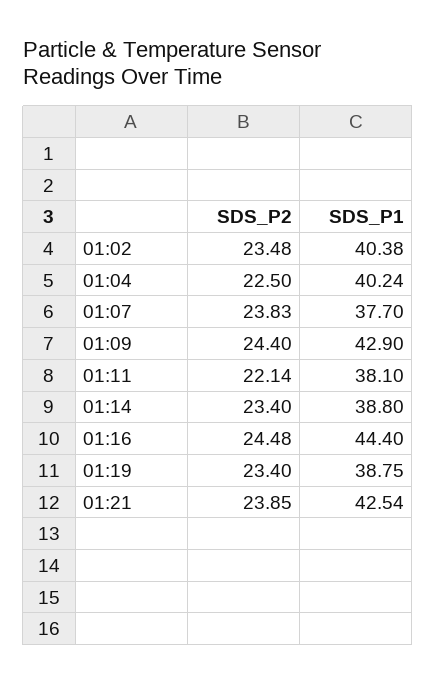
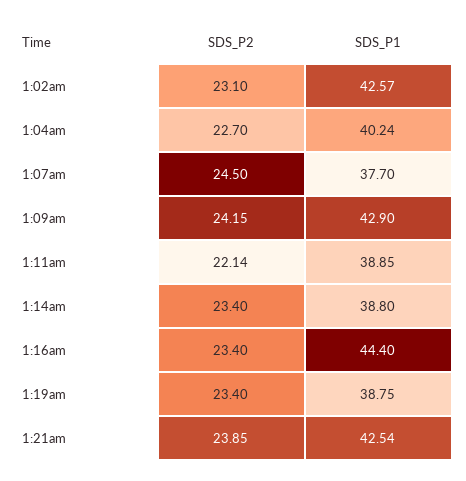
  {
    "SDS_P2": {
-     "01:02": 23.48,
+     "01:02": 23.1,
-     "01:04": 22.5,
+     "01:04": 22.7,
-     "01:07": 23.83,
+     "01:07": 24.5,
-     "01:09": 24.4,
+     "01:09": 24.15,
      "01:11": 22.14,
      "01:14": 23.4,
-     "01:16": 24.48,
+     "01:16": 23.4,
      "01:19": 23.4,
      "01:21": 23.85
    },
    "SDS_P1": {
-     "01:02": 40.38,
+     "01:02": 42.57,
      "01:04": 40.24,
      "01:07": 37.7,
      "01:09": 42.9,
-     "01:11": 38.1,
+     "01:11": 38.85,
      "01:14": 38.8,
      "01:16": 44.4,
      "01:19": 38.75,
      "01:21": 42.54
    }
  }

